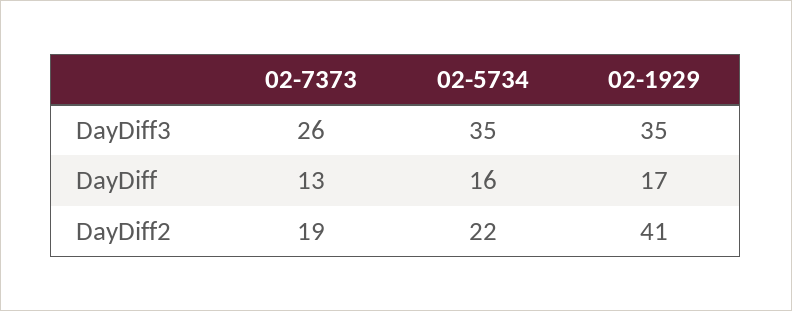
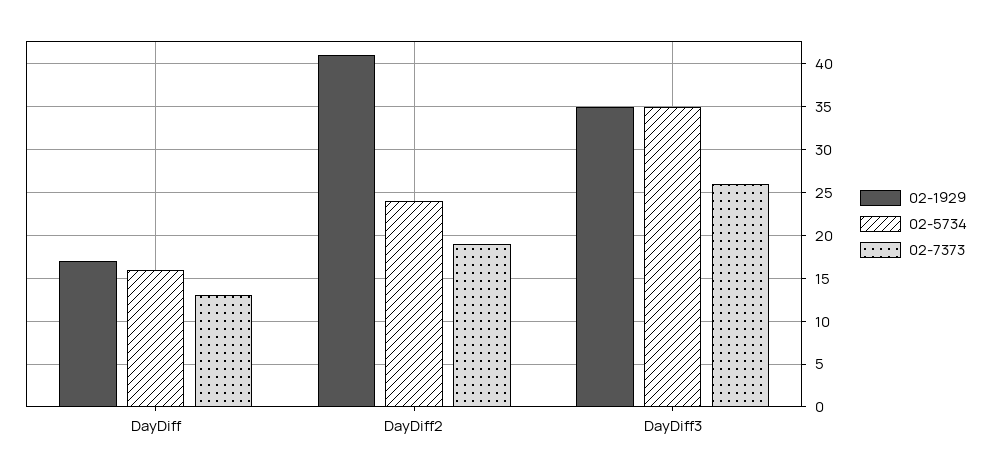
  {
    "02-7373": {
      "DayDiff3": 26,
      "DayDiff": 13,
      "DayDiff2": 19
    },
    "02-5734": {
      "DayDiff3": 35,
      "DayDiff": 16,
-     "DayDiff2": 22
+     "DayDiff2": 24
    },
    "02-1929": {
      "DayDiff3": 35,
      "DayDiff": 17,
      "DayDiff2": 41
    }
  }

